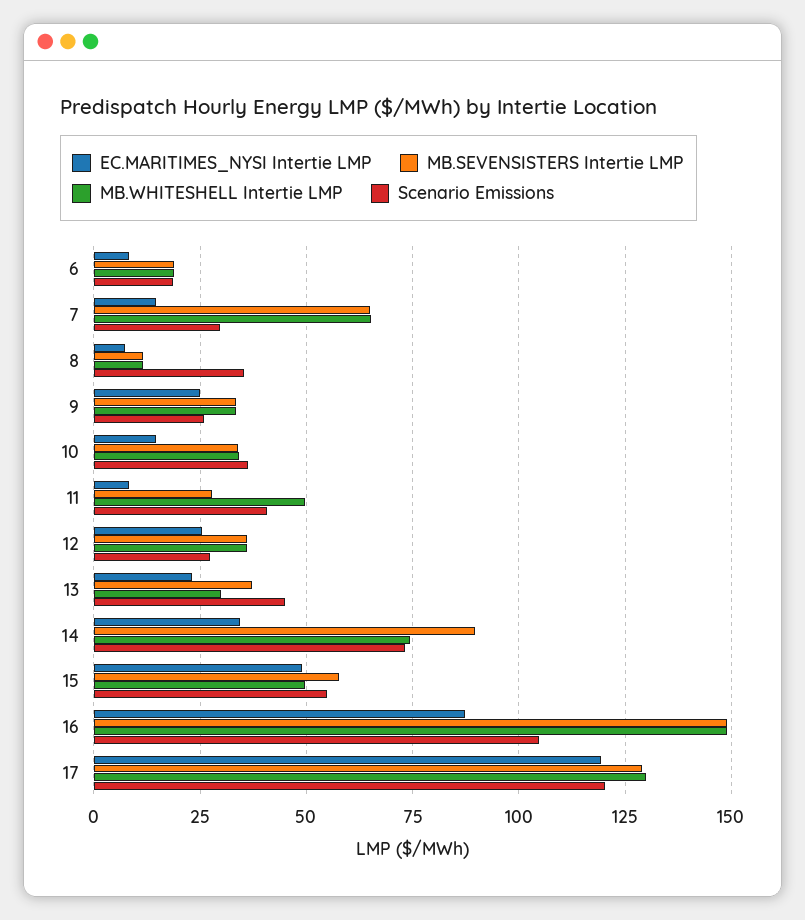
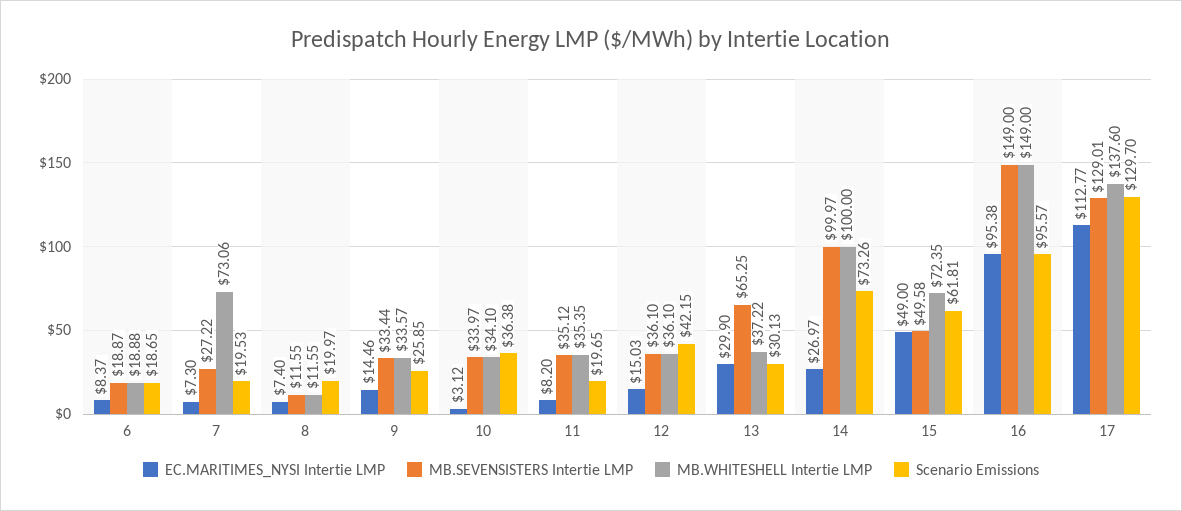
  {
    "EC.MARITIMES_NYSI Intertie LMP": {
      "6": 8.37,
-     "7": 15,
+     "7": 7.3,
      "8": 7.4,
-     "9": 25,
+     "9": 14.46,
-     "10": 15,
+     "10": 3.12,
      "11": 8.2,
-     "12": 25,
+     "12": 15.03,
-     "13": 22.5,
+     "13": 29.9,
-     "14": 35,
+     "14": 26.97,
      "15": 49,
-     "16": 87.5,
+     "16": 95.38,
-     "17": 120
+     "17": 112.77
    },
    "MB.SEVENSISTERS Intertie LMP": {
      "6": 18.87,
-     "7": 65,
+     "7": 27.22,
      "8": 11.55,
      "9": 33.44,
      "10": 33.97,
-     "11": 27.5,
+     "11": 35.12,
      "12": 36.1,
-     "13": 37.5,
+     "13": 65.25,
-     "14": 90,
+     "14": 99.97,
-     "15": 57.5,
+     "15": 49.58,
      "16": 149,
      "17": 129.01
    },
    "MB.WHITESHELL Intertie LMP": {
      "6": 18.88,
-     "7": 65,
+     "7": 73.06,
      "8": 11.55,
      "9": 33.57,
      "10": 34.1,
-     "11": 50,
+     "11": 35.35,
      "12": 36.1,
-     "13": 30,
+     "13": 37.22,
-     "14": 75,
+     "14": 100,
-     "15": 50,
+     "15": 72.35,
      "16": 149,
-     "17": 130
+     "17": 137.6
    },
    "Scenario Emissions": {
      "6": 18.65,
-     "7": 30,
+     "7": 19.53,
-     "8": 35,
+     "8": 19.97,
      "9": 25.85,
      "10": 36.38,
-     "11": 40,
+     "11": 19.65,
-     "12": 27.5,
+     "12": 42.15,
-     "13": 45,
+     "13": 30.13,
      "14": 73.26,
-     "15": 55,
+     "15": 61.81,
-     "16": 105,
+     "16": 95.57,
-     "17": 120
+     "17": 129.7
    }
  }

